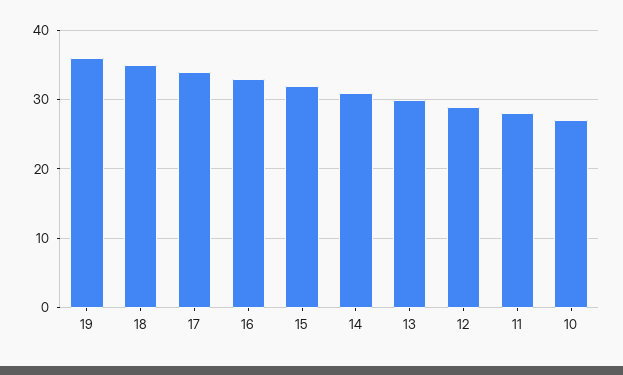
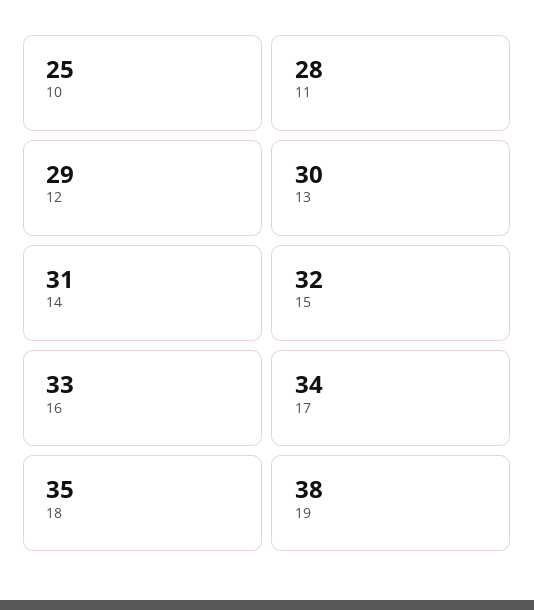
  {
-   "19": 36,
+   "19": 38,
    "18": 35,
    "17": 34,
    "16": 33,
    "15": 32,
    "14": 31,
    "13": 30,
    "12": 29,
    "11": 28,
-   "10": 27
+   "10": 25
  }

